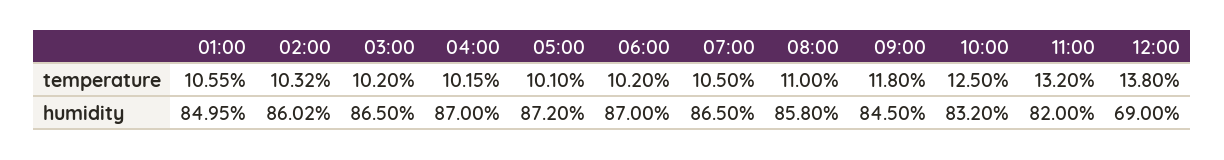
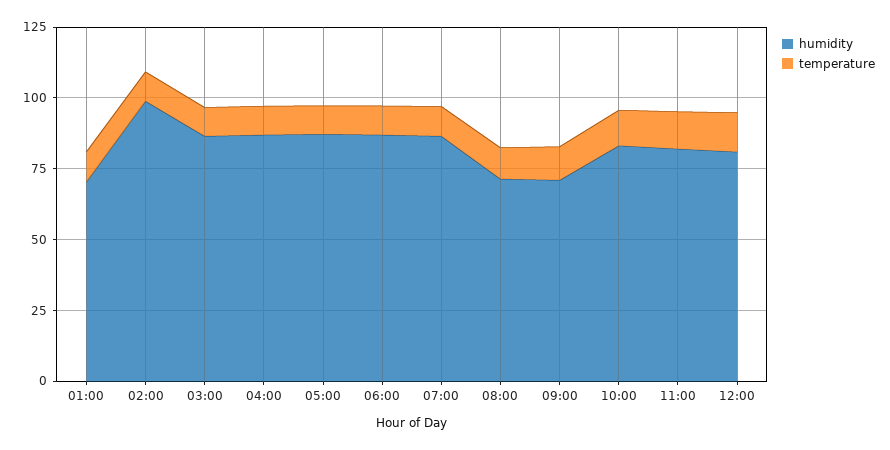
  {
    "temperature": {
      "01:00": 10.55,
      "02:00": 10.32,
      "03:00": 10.2,
      "04:00": 10.15,
      "05:00": 10.1,
      "06:00": 10.2,
      "07:00": 10.5,
      "08:00": 11,
      "09:00": 11.8,
      "10:00": 12.5,
      "11:00": 13.2,
      "12:00": 13.8
    },
    "humidity": {
-     "01:00": 84.95,
+     "01:00": 70,
-     "02:00": 86.02,
+     "02:00": 100,
      "03:00": 86.5,
      "04:00": 87,
      "05:00": 87.2,
      "06:00": 87,
      "07:00": 86.5,
-     "08:00": 85.8,
+     "08:00": 70,
-     "09:00": 84.5,
+     "09:00": 70,
      "10:00": 83.2,
      "11:00": 82,
-     "12:00": 69
+     "12:00": 80
    }
  }

